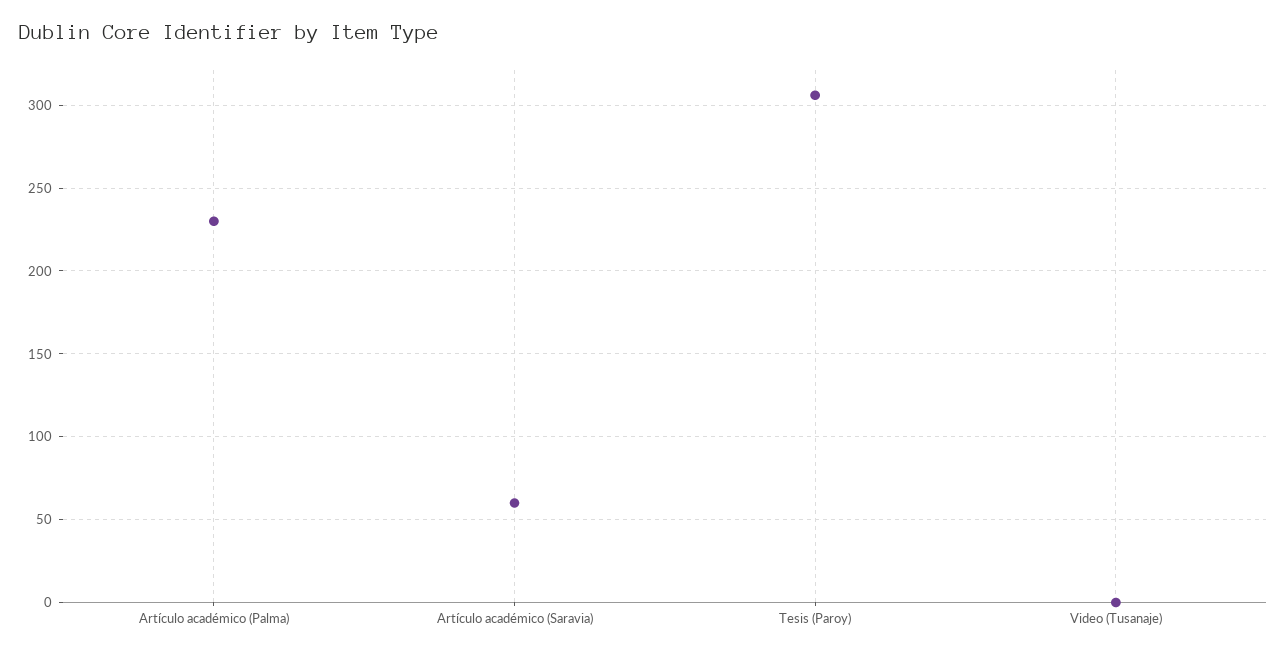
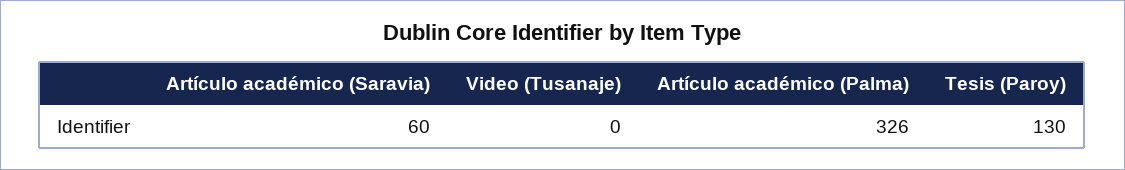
  {
-   "Artículo académico (Palma)": 230,
+   "Artículo académico (Palma)": 326,
    "Artículo académico (Saravia)": 60,
-   "Tesis (Paroy)": 305,
+   "Tesis (Paroy)": 130,
    "Video (Tusanaje)": 0
  }

